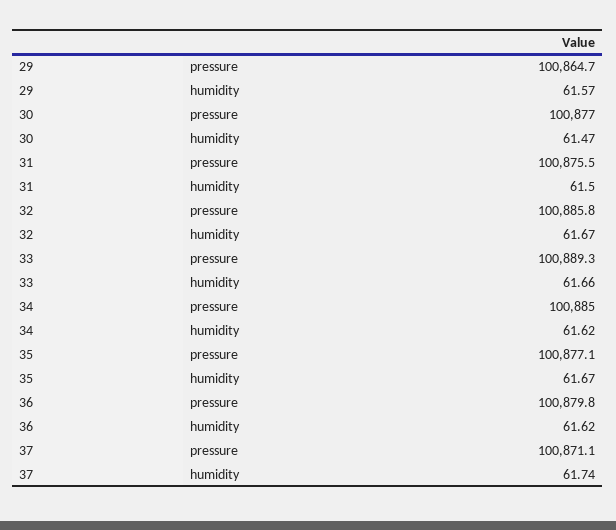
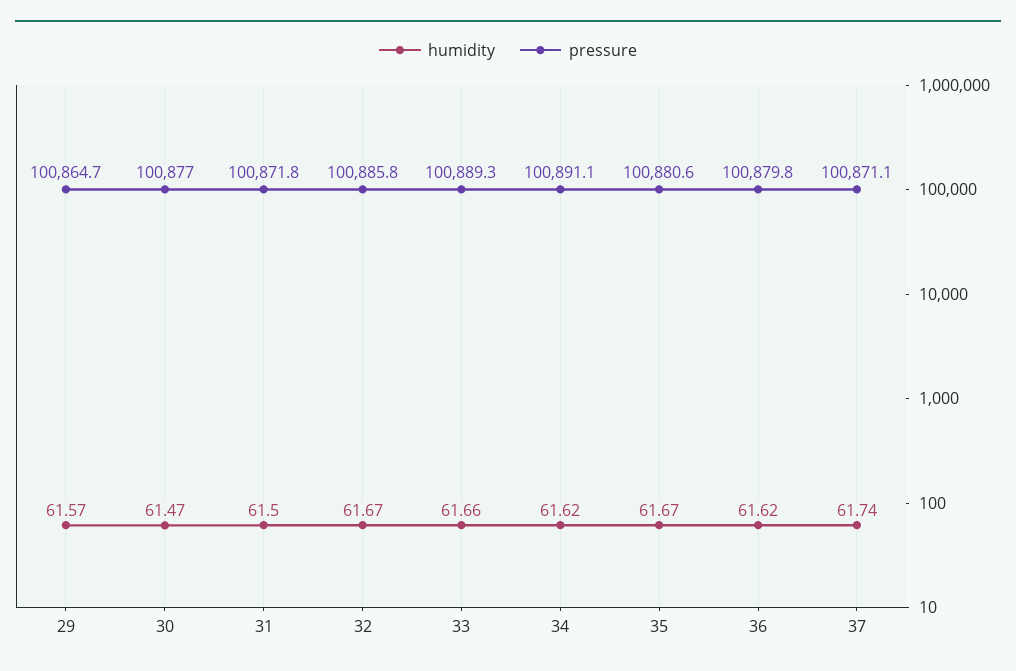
  {
    "pressure": {
      "29": 100864.7,
      "30": 100877,
-     "31": 100875.5,
+     "31": 100871.8,
      "32": 100885.8,
      "33": 100889.3,
-     "34": 100885,
+     "34": 100891.1,
-     "35": 100877.1,
+     "35": 100880.6,
      "36": 100879.8,
      "37": 100871.1
    },
    "humidity": {
      "29": 61.57,
      "30": 61.47,
      "31": 61.5,
      "32": 61.67,
      "33": 61.66,
      "34": 61.62,
      "35": 61.67,
      "36": 61.62,
      "37": 61.74
    }
  }

